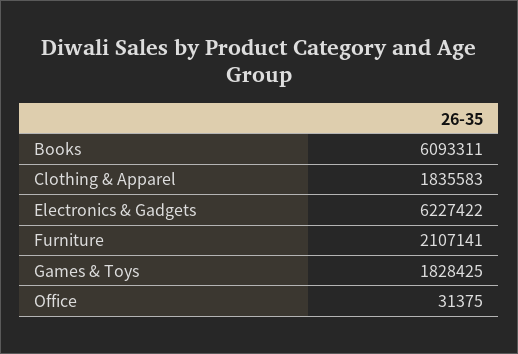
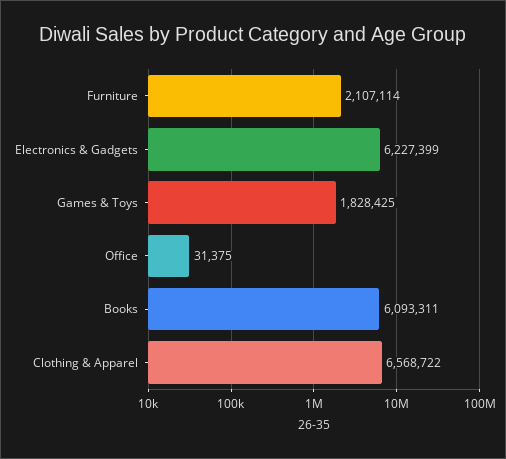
  {
    "Books": 6093311,
-   "Clothing & Apparel": 1835583,
+   "Clothing & Apparel": 6568722,
-   "Electronics & Gadgets": 6227422,
+   "Electronics & Gadgets": 6227399,
-   "Furniture": 2107141,
+   "Furniture": 2107114,
    "Games & Toys": 1828425,
    "Office": 31375
  }

